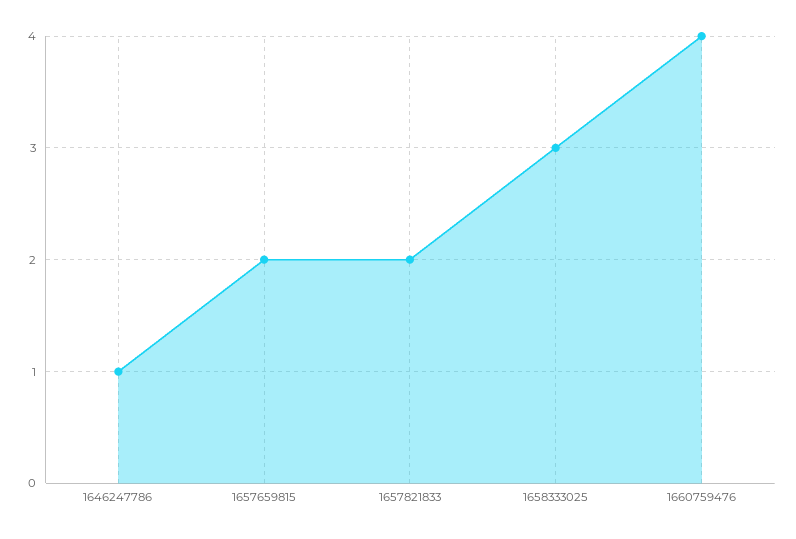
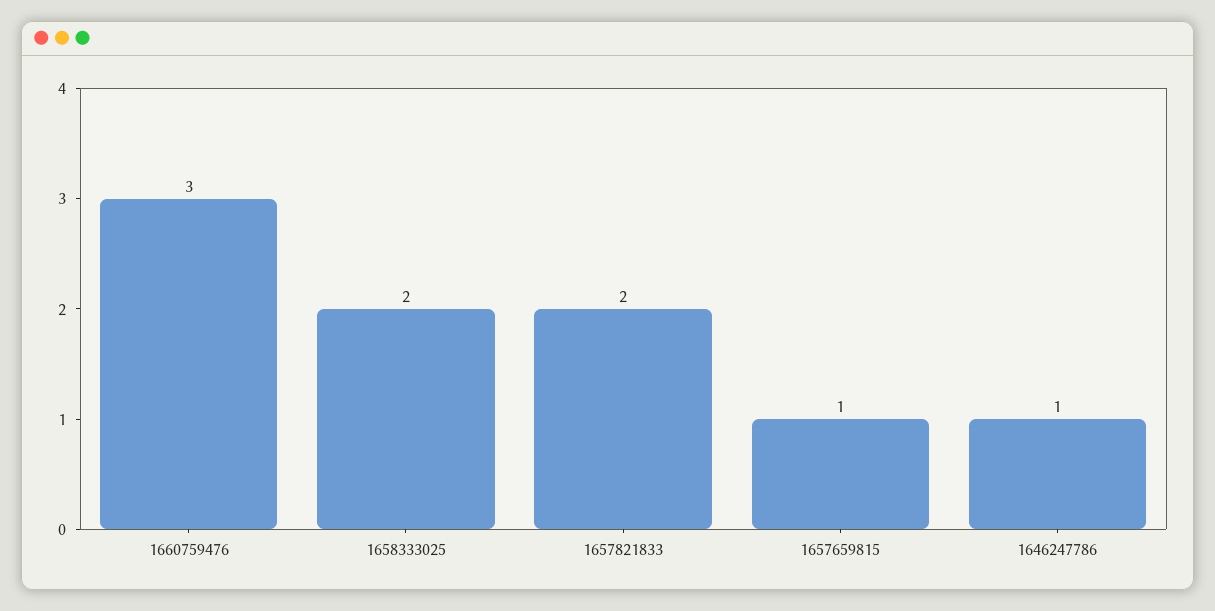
  {
    "1646247786": 1,
-   "1657659815": 2,
+   "1657659815": 1,
    "1657821833": 2,
-   "1658333025": 3,
+   "1658333025": 2,
-   "1660759476": 4
+   "1660759476": 3
  }

